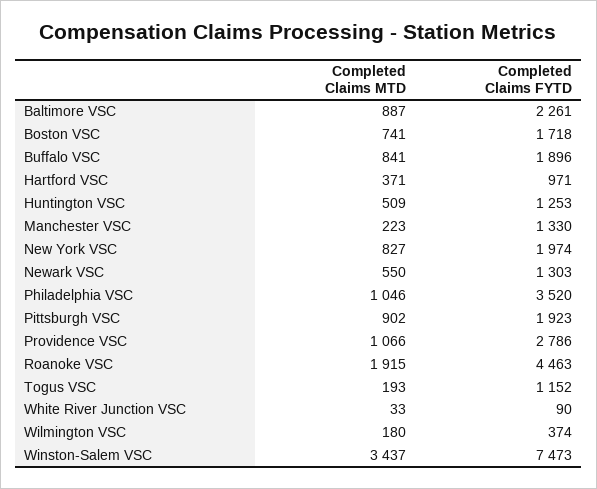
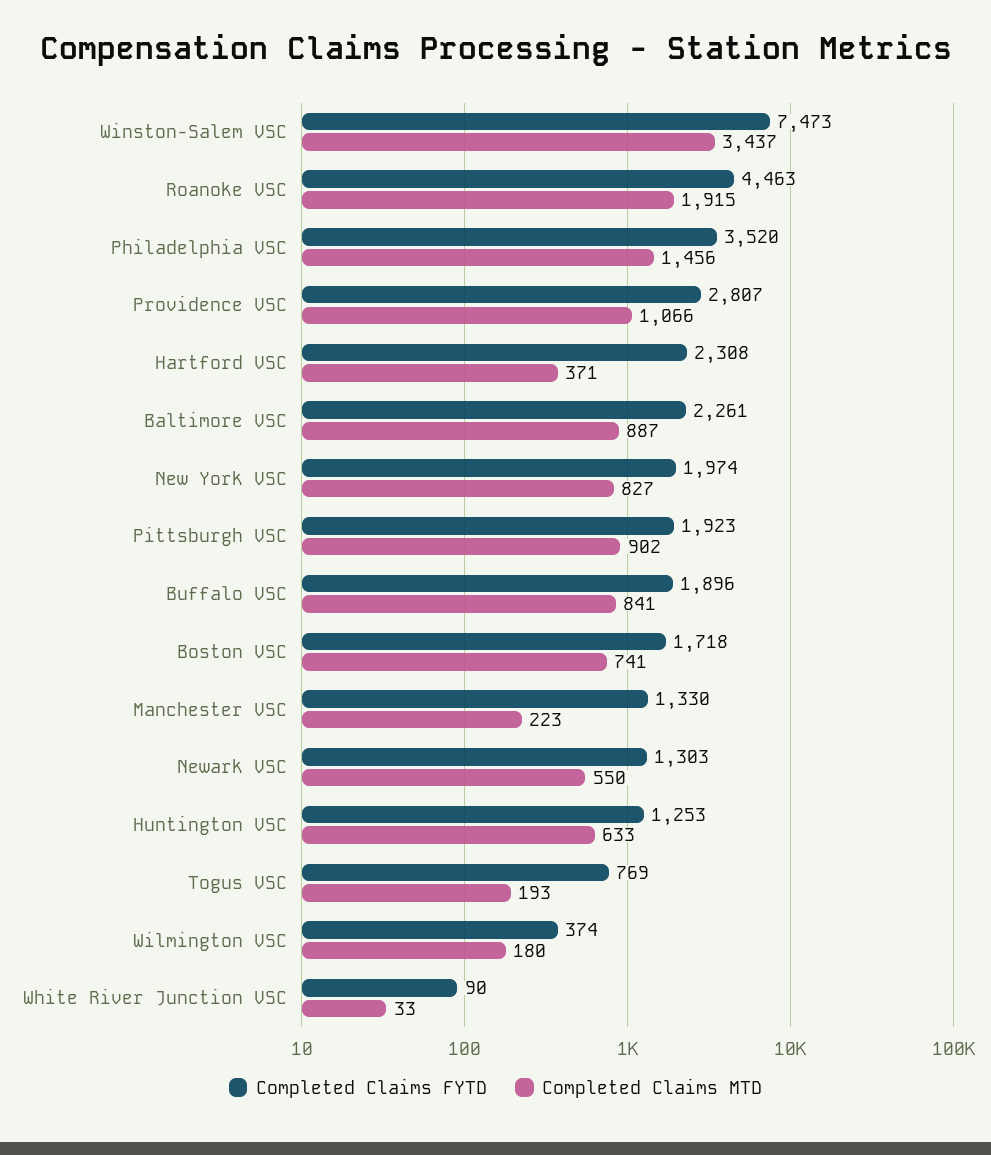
  {
    "Completed Claims MTD": {
      "Baltimore VSC": 887,
      "Boston VSC": 741,
      "Buffalo VSC": 841,
      "Hartford VSC": 371,
-     "Huntington VSC": 509,
+     "Huntington VSC": 633,
      "Manchester VSC": 223,
      "New York VSC": 827,
      "Newark VSC": 550,
-     "Philadelphia VSC": 1046,
+     "Philadelphia VSC": 1456,
      "Pittsburgh VSC": 902,
      "Providence VSC": 1066,
      "Roanoke VSC": 1915,
      "Togus VSC": 193,
      "White River Junction VSC": 33,
      "Wilmington VSC": 180,
      "Winston-Salem VSC": 3437
    },
    "Completed Claims FYTD": {
      "Baltimore VSC": 2261,
      "Boston VSC": 1718,
      "Buffalo VSC": 1896,
-     "Hartford VSC": 971,
+     "Hartford VSC": 2308,
      "Huntington VSC": 1253,
      "Manchester VSC": 1330,
      "New York VSC": 1974,
      "Newark VSC": 1303,
      "Philadelphia VSC": 3520,
      "Pittsburgh VSC": 1923,
-     "Providence VSC": 2786,
+     "Providence VSC": 2807,
      "Roanoke VSC": 4463,
-     "Togus VSC": 1152,
+     "Togus VSC": 769,
      "White River Junction VSC": 90,
      "Wilmington VSC": 374,
      "Winston-Salem VSC": 7473
    }
  }

